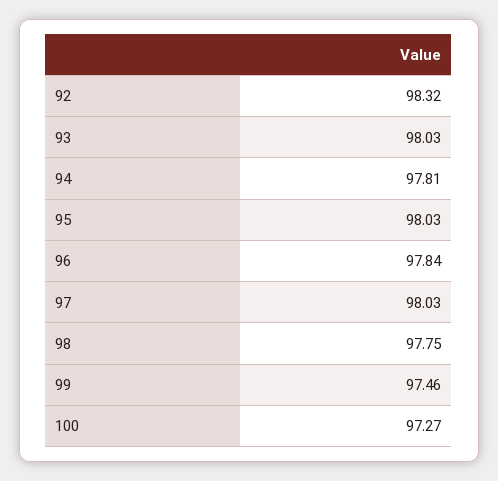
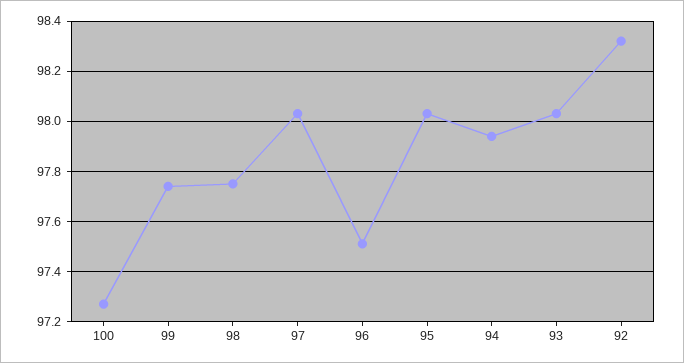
  {
    "92": 98.32,
    "93": 98.03,
-   "94": 97.81,
+   "94": 97.95,
    "95": 98.03,
-   "96": 97.84,
+   "96": 97.5,
    "97": 98.03,
    "98": 97.75,
-   "99": 97.46,
+   "99": 97.75,
    "100": 97.27
  }

